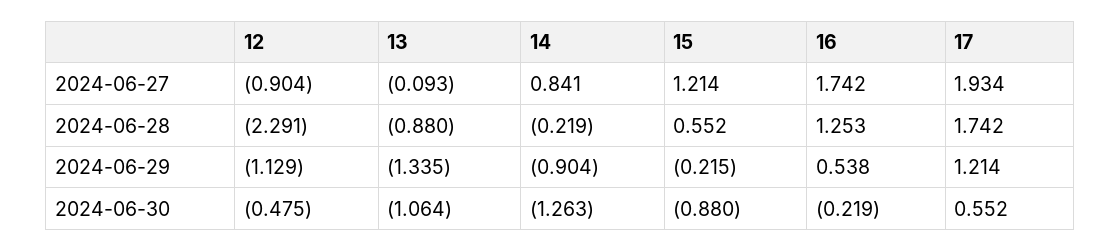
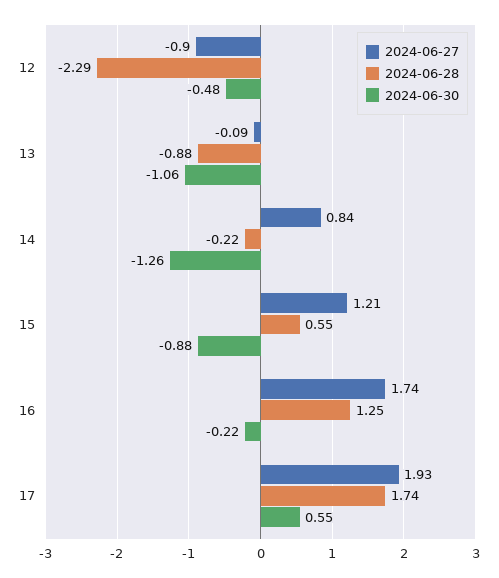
  {
    "2024-06-27": {
      "12": -0.904,
      "13": -0.093,
      "14": 0.841,
      "15": 1.214,
      "16": 1.742,
      "17": 1.934
    },
    "2024-06-28": {
      "12": -2.291,
      "13": -0.88,
      "14": -0.219,
      "15": 0.552,
      "16": 1.253,
      "17": 1.742
    },
-   "2024-06-29": {
-     "12": -1.129,
-     "13": -1.335,
-     "14": -0.904,
-     "15": -0.215,
-     "16": 0.538,
-     "17": 1.214
-   },
    "2024-06-30": {
      "12": -0.475,
      "13": -1.064,
      "14": -1.263,
      "15": -0.88,
      "16": -0.219,
      "17": 0.552
    }
  }

